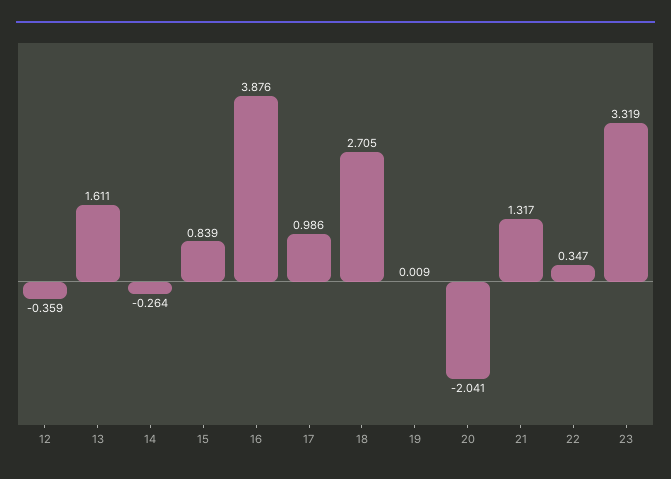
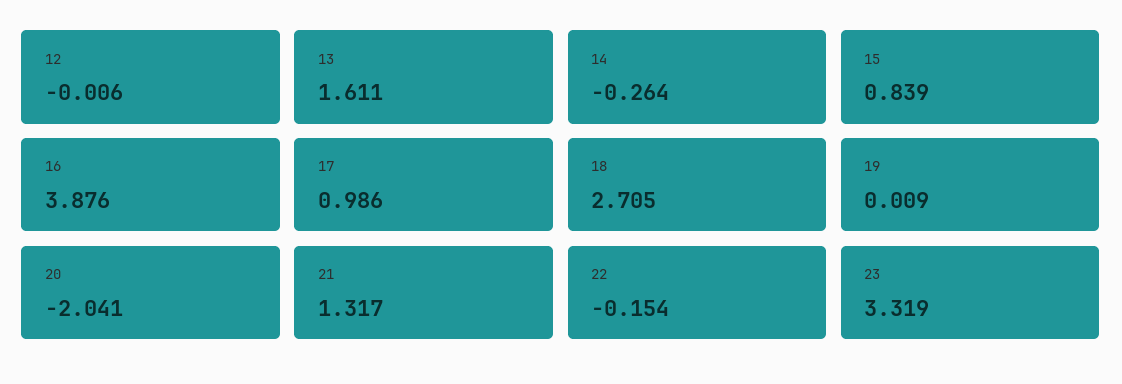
  {
-   "12": -0.359,
+   "12": -0.006,
    "13": 1.611,
    "14": -0.264,
    "15": 0.839,
    "16": 3.876,
    "17": 0.986,
    "18": 2.705,
    "19": 0.009,
    "20": -2.041,
    "21": 1.317,
-   "22": 0.347,
+   "22": -0.154,
    "23": 3.319
  }

